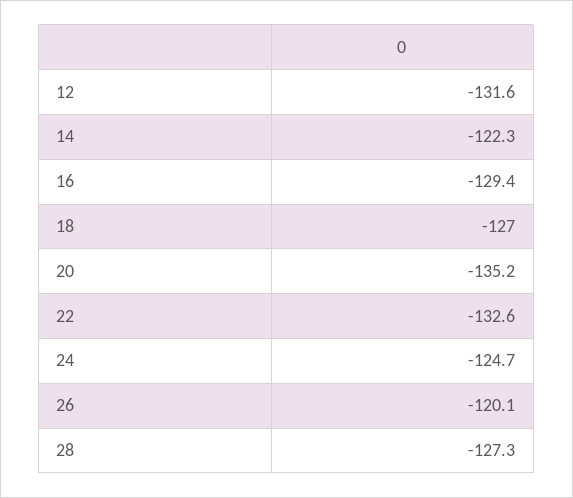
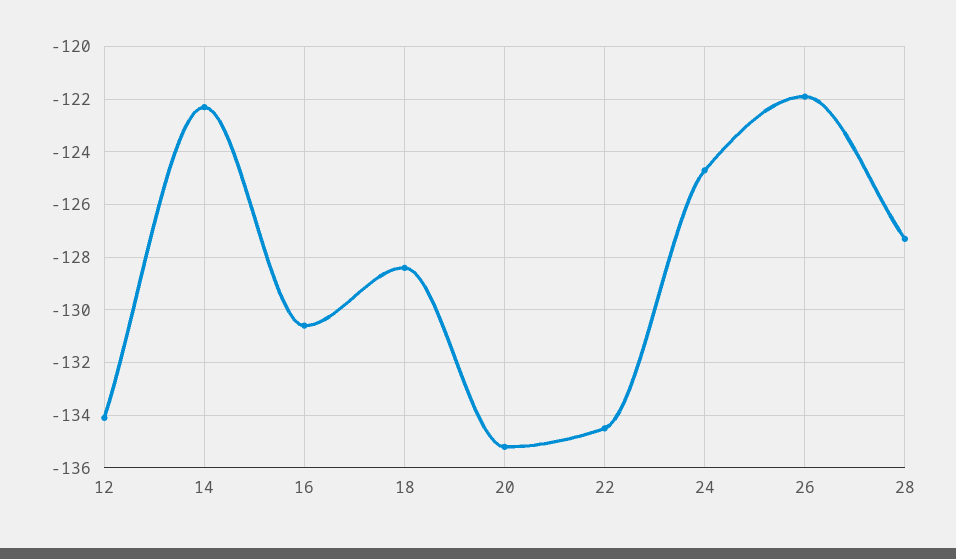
  {
-   "12": -131.6,
+   "12": -134,
    "14": -122.3,
-   "16": -129.4,
+   "16": -130.5,
-   "18": -127,
+   "18": -128.5,
    "20": -135.2,
-   "22": -132.6,
+   "22": -134.5,
    "24": -124.7,
-   "26": -120.1,
+   "26": -122,
    "28": -127.3
  }

